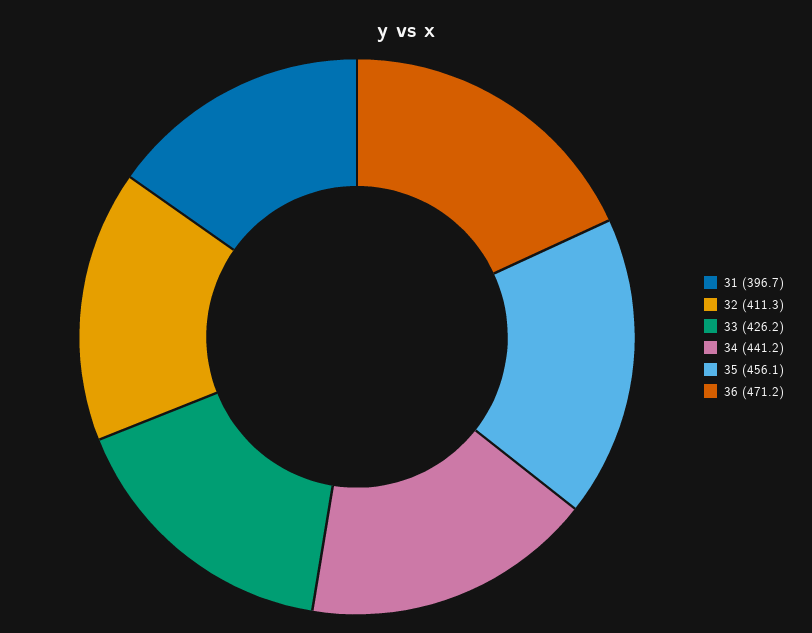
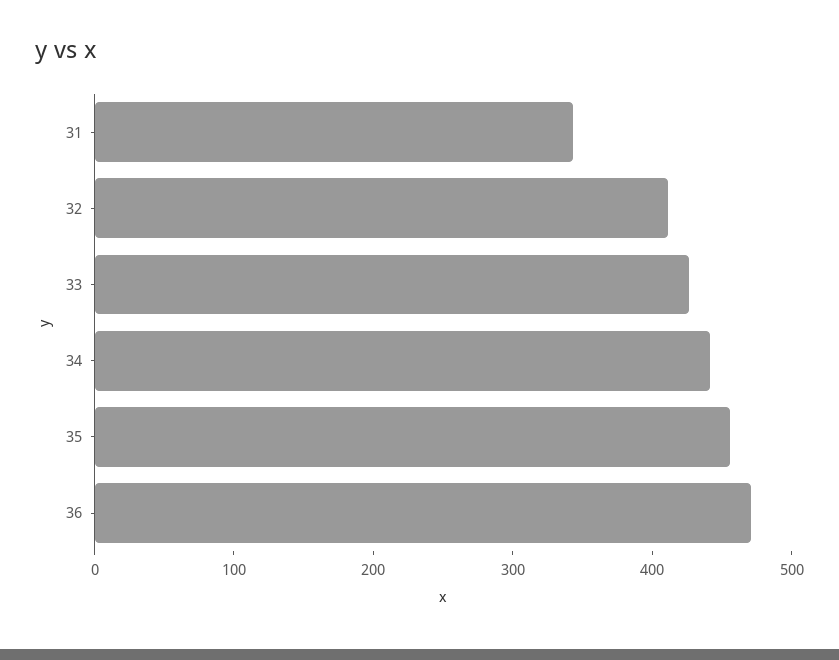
  {
-   "31": 396.7,
+   "31": 340,
    "32": 411.3,
    "33": 426.2,
    "34": 441.2,
    "35": 456.1,
    "36": 471.2
  }

